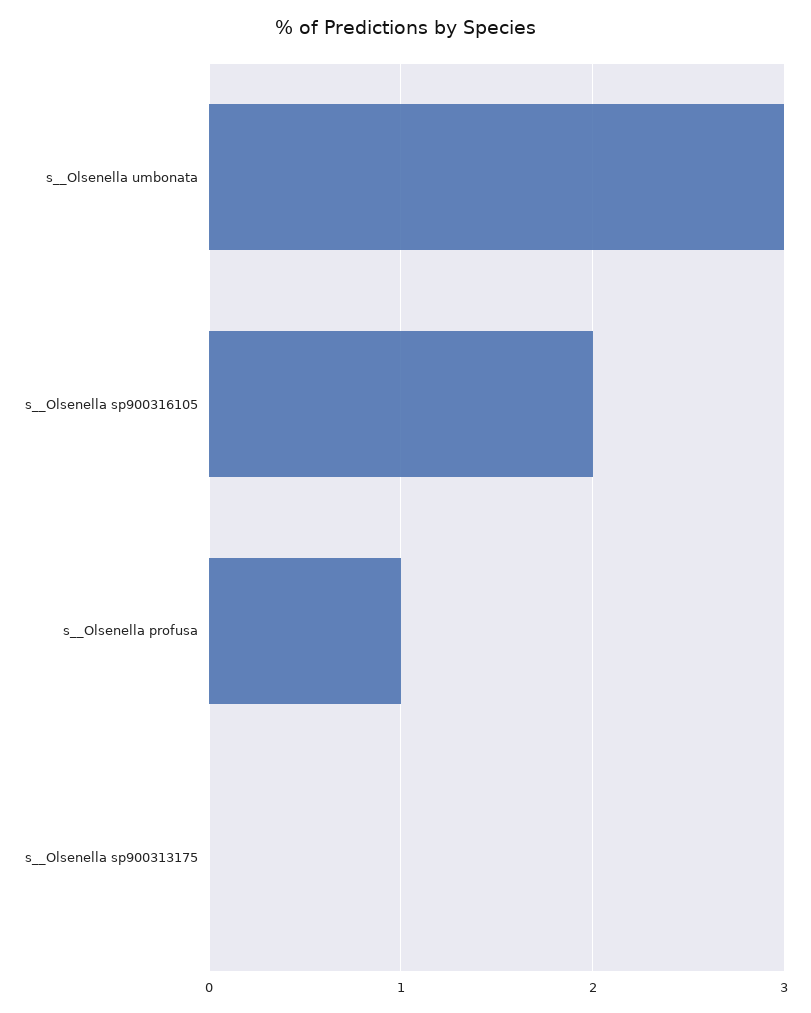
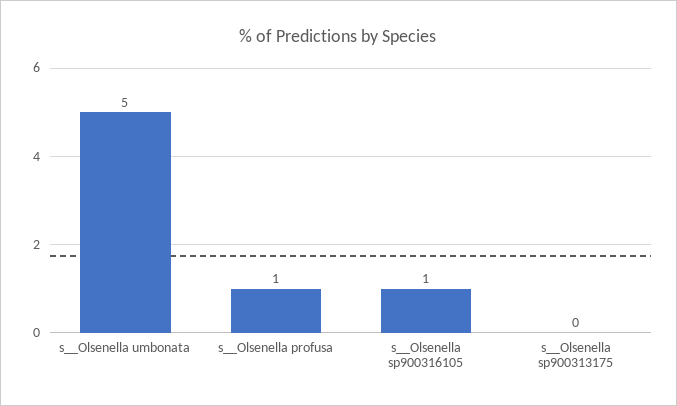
  {
-   "s__Olsenella umbonata": 3,
+   "s__Olsenella umbonata": 5,
-   "s__Olsenella sp900316105": 2,
+   "s__Olsenella sp900316105": 1,
    "s__Olsenella profusa": 1,
    "s__Olsenella sp900313175": 0
  }

